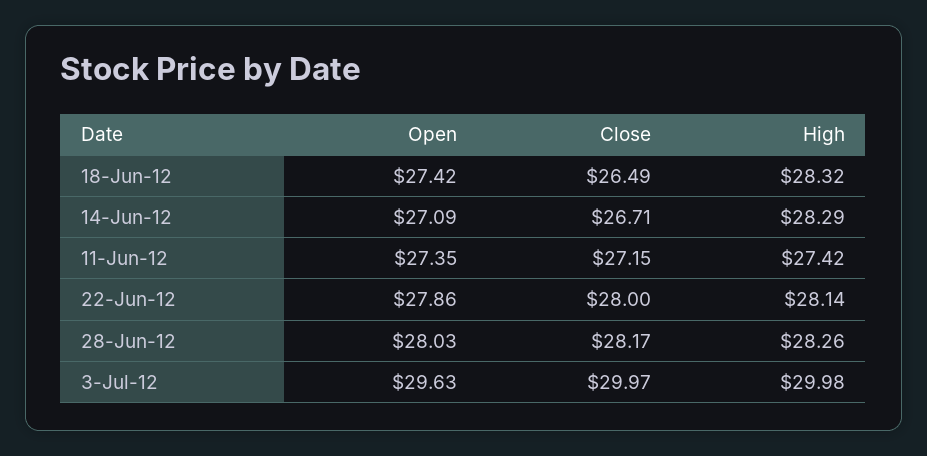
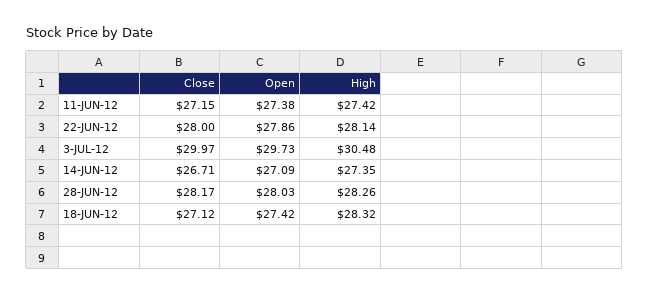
  {
    "Open": {
      "18-Jun-12": 27.42,
      "14-Jun-12": 27.09,
-     "11-Jun-12": 27.35,
+     "11-Jun-12": 27.38,
      "22-Jun-12": 27.86,
      "28-Jun-12": 28.03,
-     "3-Jul-12": 29.63
+     "3-Jul-12": 29.73
    },
    "Close": {
-     "18-Jun-12": 26.49,
+     "18-Jun-12": 27.12,
      "14-Jun-12": 26.71,
      "11-Jun-12": 27.15,
      "22-Jun-12": 28,
      "28-Jun-12": 28.17,
      "3-Jul-12": 29.97
    },
    "High": {
      "18-Jun-12": 28.32,
-     "14-Jun-12": 28.29,
+     "14-Jun-12": 27.35,
      "11-Jun-12": 27.42,
      "22-Jun-12": 28.14,
      "28-Jun-12": 28.26,
-     "3-Jul-12": 29.98
+     "3-Jul-12": 30.48
    }
  }

